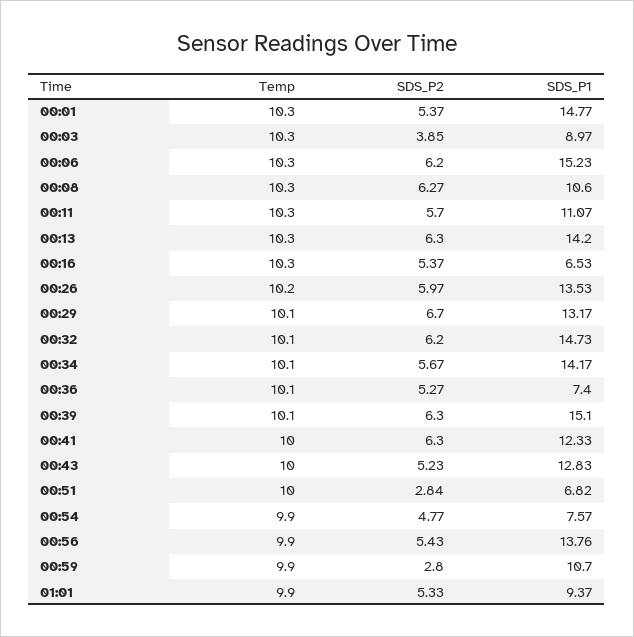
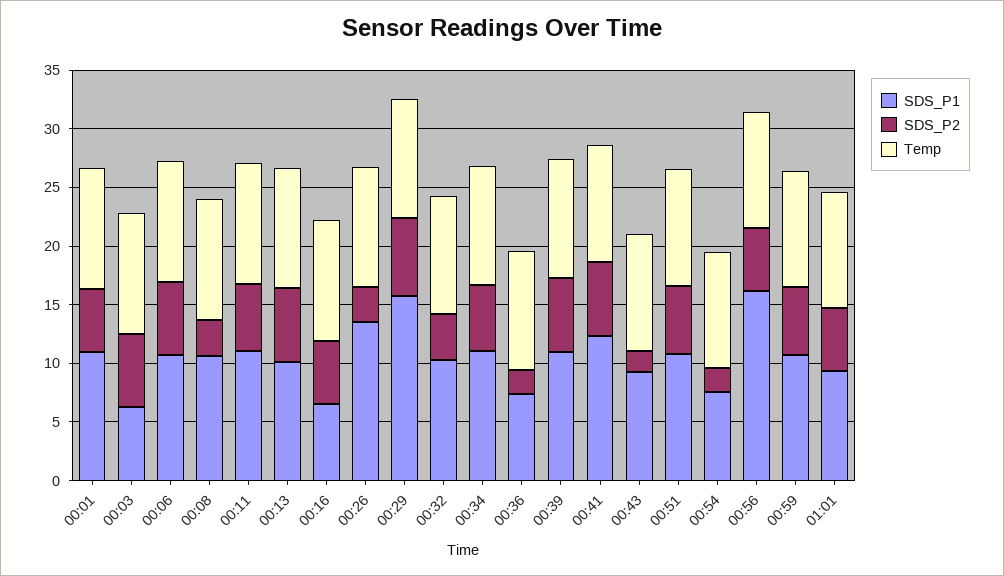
  {
    "Temp": {
      "00:01": 10.3,
      "00:03": 10.3,
      "00:06": 10.3,
      "00:08": 10.3,
      "00:11": 10.3,
      "00:13": 10.3,
      "00:16": 10.3,
      "00:26": 10.2,
      "00:29": 10.1,
      "00:32": 10.1,
      "00:34": 10.1,
      "00:36": 10.1,
      "00:39": 10.1,
      "00:41": 10,
      "00:43": 10,
      "00:51": 10,
      "00:54": 9.9,
      "00:56": 9.9,
      "00:59": 9.9,
      "01:01": 9.9
    },
    "SDS_P2": {
      "00:01": 5.37,
-     "00:03": 3.85,
+     "00:03": 6,
      "00:06": 6.2,
-     "00:08": 6.27,
+     "00:08": 3,
      "00:11": 5.7,
      "00:13": 6.3,
      "00:16": 5.37,
-     "00:26": 5.97,
+     "00:26": 3,
      "00:29": 6.7,
-     "00:32": 6.2,
+     "00:32": 4,
      "00:34": 5.67,
-     "00:36": 5.27,
+     "00:36": 2,
      "00:39": 6.3,
      "00:41": 6.3,
-     "00:43": 5.23,
+     "00:43": 2,
-     "00:51": 2.84,
+     "00:51": 6,
-     "00:54": 4.77,
+     "00:54": 2,
      "00:56": 5.43,
-     "00:59": 2.8,
+     "00:59": 6,
      "01:01": 5.33
    },
    "SDS_P1": {
-     "00:01": 14.77,
+     "00:01": 11,
-     "00:03": 8.97,
+     "00:03": 6,
-     "00:06": 15.23,
+     "00:06": 11,
      "00:08": 10.6,
      "00:11": 11.07,
-     "00:13": 14.2,
+     "00:13": 10,
      "00:16": 6.53,
      "00:26": 13.53,
-     "00:29": 13.17,
+     "00:29": 16,
-     "00:32": 14.73,
+     "00:32": 10,
-     "00:34": 14.17,
+     "00:34": 11,
      "00:36": 7.4,
-     "00:39": 15.1,
+     "00:39": 11,
      "00:41": 12.33,
-     "00:43": 12.83,
+     "00:43": 9,
-     "00:51": 6.82,
+     "00:51": 11,
      "00:54": 7.57,
-     "00:56": 13.76,
+     "00:56": 16,
      "00:59": 10.7,
      "01:01": 9.37
    }
  }

